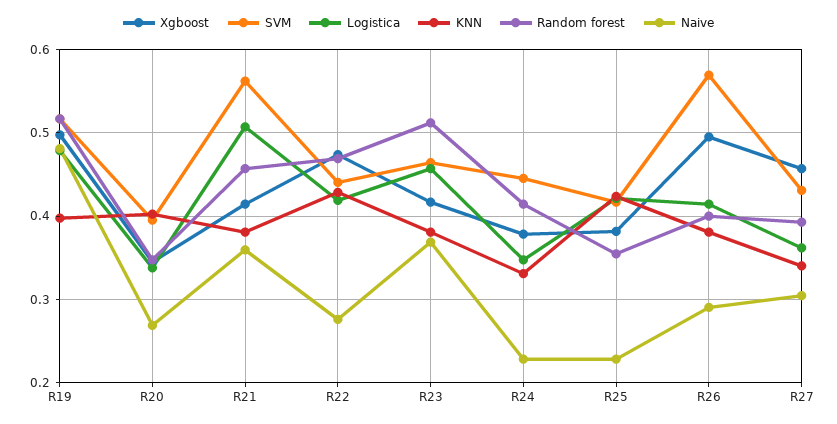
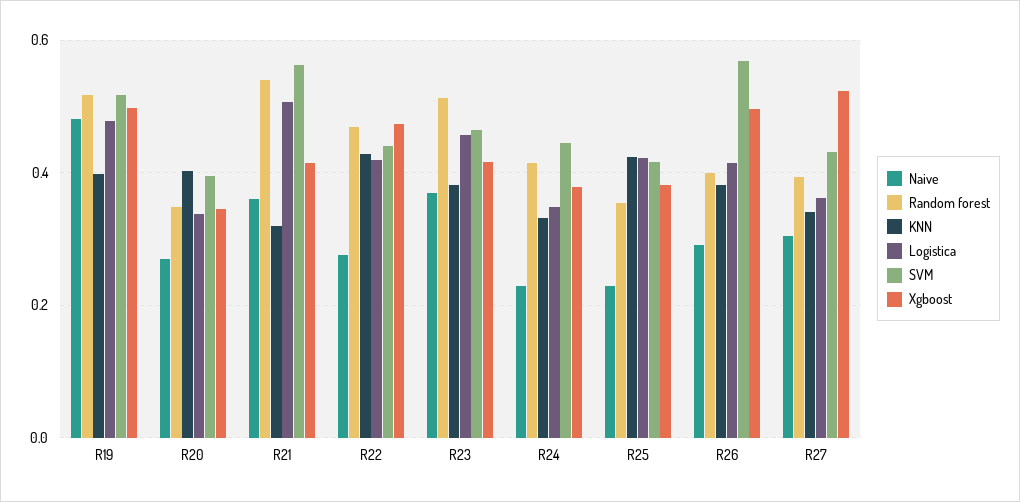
  {
    "Xgboost": {
      "R19": 0.5,
      "R20": 0.35,
      "R21": 0.41,
      "R22": 0.47,
      "R23": 0.42,
      "R24": 0.38,
      "R25": 0.38,
      "R26": 0.5,
-     "R27": 0.46
+     "R27": 0.52
    },
    "SVM": {
      "R19": 0.52,
      "R20": 0.4,
      "R21": 0.56,
      "R22": 0.44,
      "R23": 0.46,
      "R24": 0.45,
      "R25": 0.42,
      "R26": 0.57,
      "R27": 0.43
    },
    "Logistica": {
      "R19": 0.48,
      "R20": 0.34,
      "R21": 0.51,
      "R22": 0.42,
      "R23": 0.46,
      "R24": 0.35,
      "R25": 0.42,
      "R26": 0.41,
      "R27": 0.36
    },
    "KNN": {
      "R19": 0.4,
      "R20": 0.4,
-     "R21": 0.38,
+     "R21": 0.32,
      "R22": 0.43,
      "R23": 0.38,
      "R24": 0.33,
      "R25": 0.42,
      "R26": 0.38,
      "R27": 0.34
    },
    "Random forest": {
      "R19": 0.52,
      "R20": 0.35,
-     "R21": 0.46,
+     "R21": 0.54,
      "R22": 0.47,
      "R23": 0.51,
      "R24": 0.41,
      "R25": 0.35,
      "R26": 0.4,
      "R27": 0.39
    },
    "Naive": {
      "R19": 0.48,
      "R20": 0.27,
      "R21": 0.36,
      "R22": 0.28,
      "R23": 0.37,
      "R24": 0.23,
      "R25": 0.23,
      "R26": 0.29,
      "R27": 0.3
    }
  }

